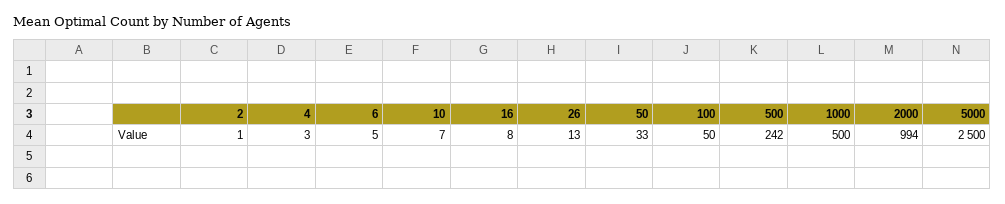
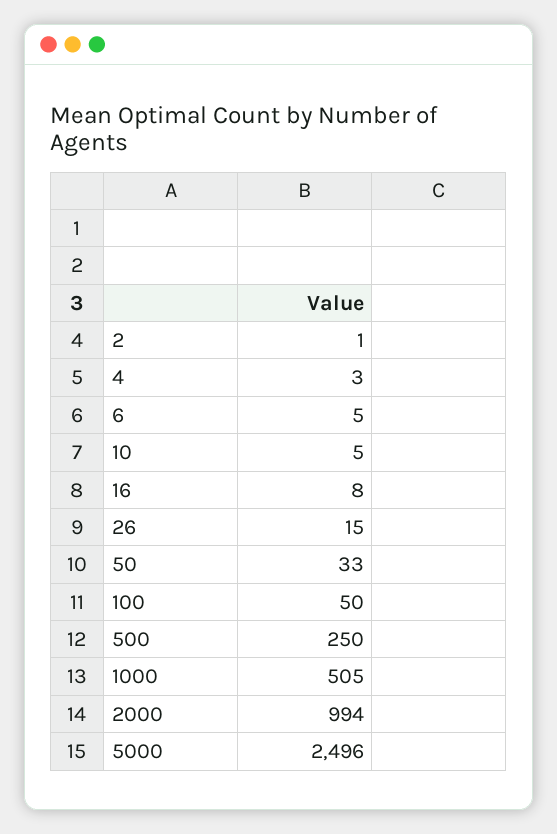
  {
    "2": 1,
    "4": 3,
    "6": 5,
-   "10": 7,
+   "10": 5,
    "16": 8,
-   "26": 13,
+   "26": 15,
    "50": 33,
    "100": 50,
-   "500": 242,
+   "500": 250,
-   "1000": 500,
+   "1000": 505,
    "2000": 994,
-   "5000": 2500
+   "5000": 2496
  }

